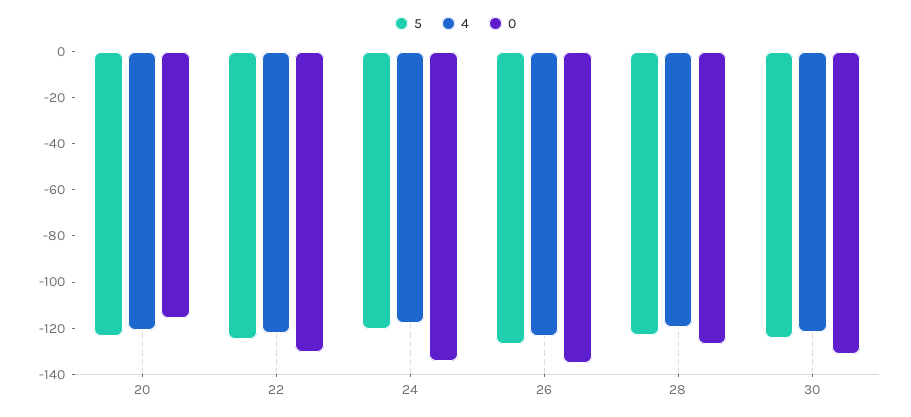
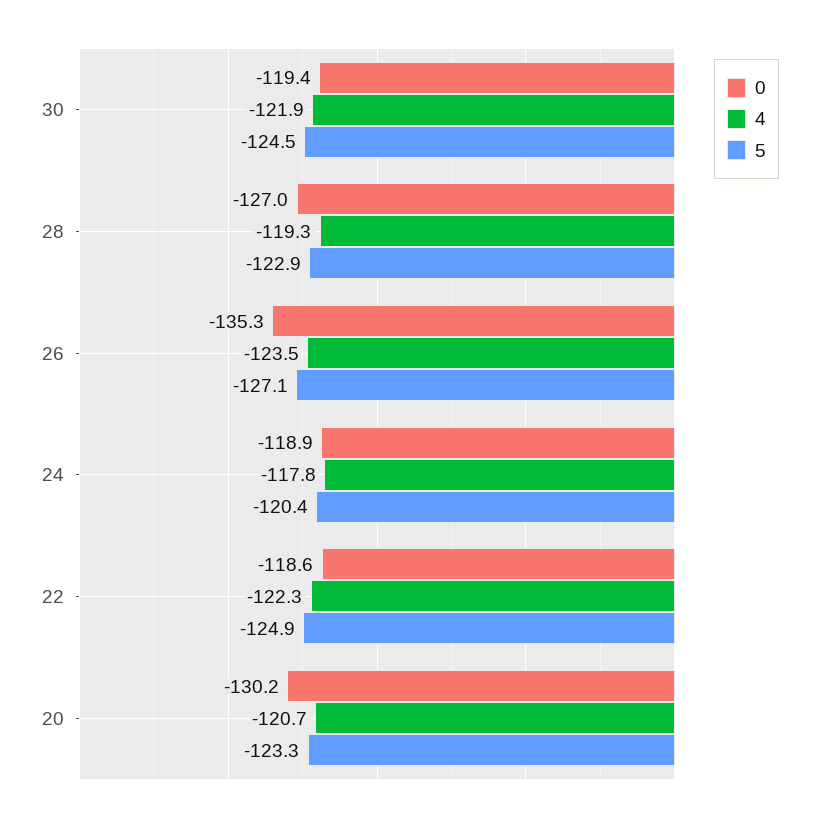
  {
    "5": {
      "20": -123.3,
      "22": -124.9,
      "24": -120.4,
      "26": -127.1,
      "28": -122.9,
      "30": -124.5
    },
    "4": {
      "20": -120.7,
      "22": -122.3,
      "24": -117.8,
      "26": -123.5,
      "28": -119.3,
      "30": -121.9
    },
    "0": {
-     "20": -115,
+     "20": -130.2,
-     "22": -130,
+     "22": -118.6,
-     "24": -135,
+     "24": -118.9,
      "26": -135.3,
      "28": -127,
-     "30": -130
+     "30": -119.4
    }
  }

